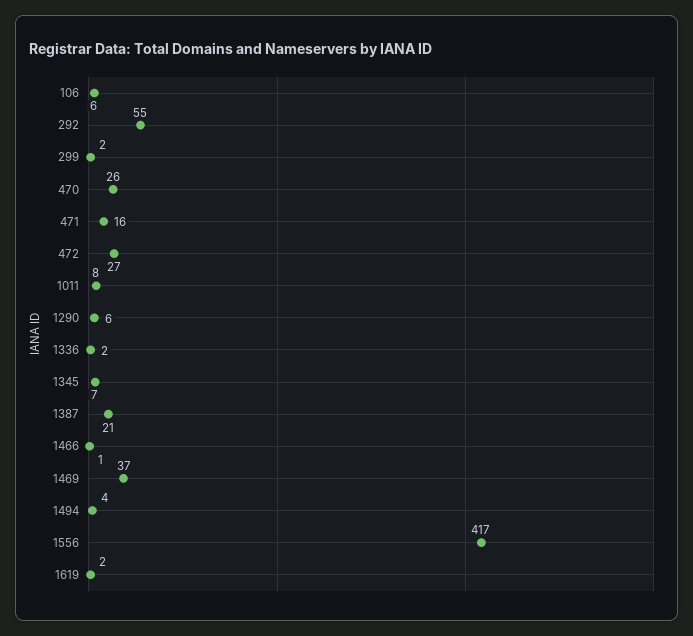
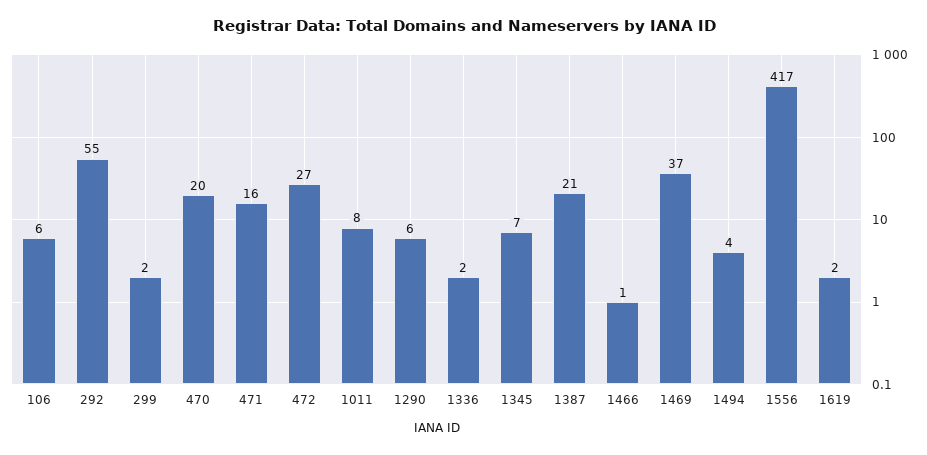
  {
    "106": 6,
    "292": 55,
    "299": 2,
-   "470": 26,
+   "470": 20,
    "471": 16,
    "472": 27,
    "1011": 8,
    "1290": 6,
    "1336": 2,
    "1345": 7,
    "1387": 21,
    "1466": 1,
    "1469": 37,
    "1494": 4,
    "1556": 417,
    "1619": 2
  }

